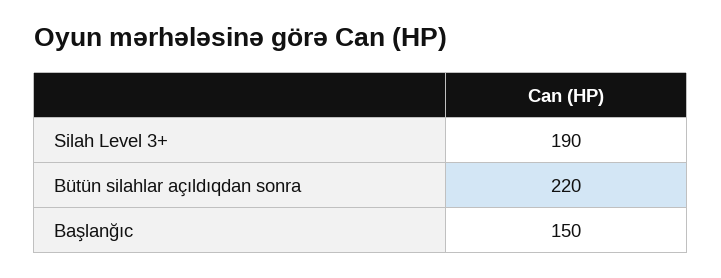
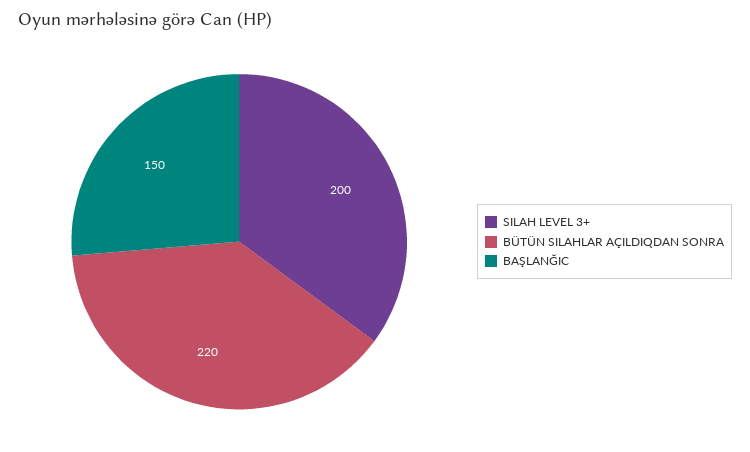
  {
-   "Silah Level 3+": 190,
+   "Silah Level 3+": 200,
    "Bütün silahlar açıldıqdan sonra": 220,
    "Başlanğıc": 150
  }

